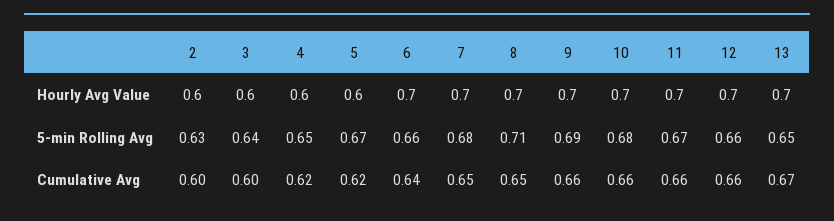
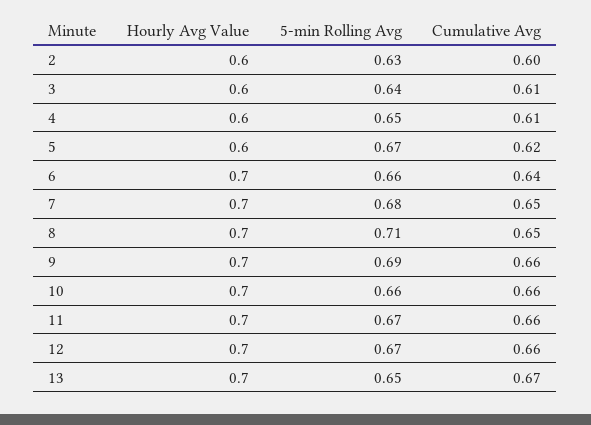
  {
    "2": {
      "Hourly Avg Value": 0.6,
      "5-min Rolling Avg": 0.63,
      "Cumulative Avg": 0.6
    },
    "3": {
      "Hourly Avg Value": 0.6,
      "5-min Rolling Avg": 0.64,
-     "Cumulative Avg": 0.6
+     "Cumulative Avg": 0.61
    },
    "4": {
      "Hourly Avg Value": 0.6,
      "5-min Rolling Avg": 0.65,
-     "Cumulative Avg": 0.62
+     "Cumulative Avg": 0.61
    },
    "5": {
      "Hourly Avg Value": 0.6,
      "5-min Rolling Avg": 0.67,
      "Cumulative Avg": 0.62
    },
    "6": {
      "Hourly Avg Value": 0.7,
      "5-min Rolling Avg": 0.66,
      "Cumulative Avg": 0.64
    },
    "7": {
      "Hourly Avg Value": 0.7,
      "5-min Rolling Avg": 0.68,
      "Cumulative Avg": 0.65
    },
    "8": {
      "Hourly Avg Value": 0.7,
      "5-min Rolling Avg": 0.71,
      "Cumulative Avg": 0.65
    },
    "9": {
      "Hourly Avg Value": 0.7,
      "5-min Rolling Avg": 0.69,
      "Cumulative Avg": 0.66
    },
    "10": {
      "Hourly Avg Value": 0.7,
-     "5-min Rolling Avg": 0.68,
+     "5-min Rolling Avg": 0.66,
      "Cumulative Avg": 0.66
    },
    "11": {
      "Hourly Avg Value": 0.7,
      "5-min Rolling Avg": 0.67,
      "Cumulative Avg": 0.66
    },
    "12": {
      "Hourly Avg Value": 0.7,
-     "5-min Rolling Avg": 0.66,
+     "5-min Rolling Avg": 0.67,
      "Cumulative Avg": 0.66
    },
    "13": {
      "Hourly Avg Value": 0.7,
      "5-min Rolling Avg": 0.65,
      "Cumulative Avg": 0.67
    }
  }

